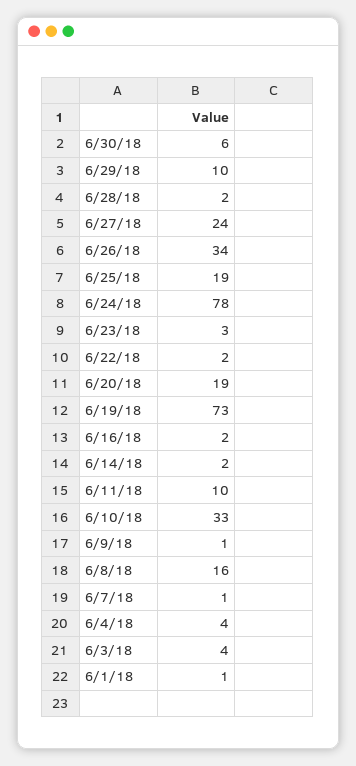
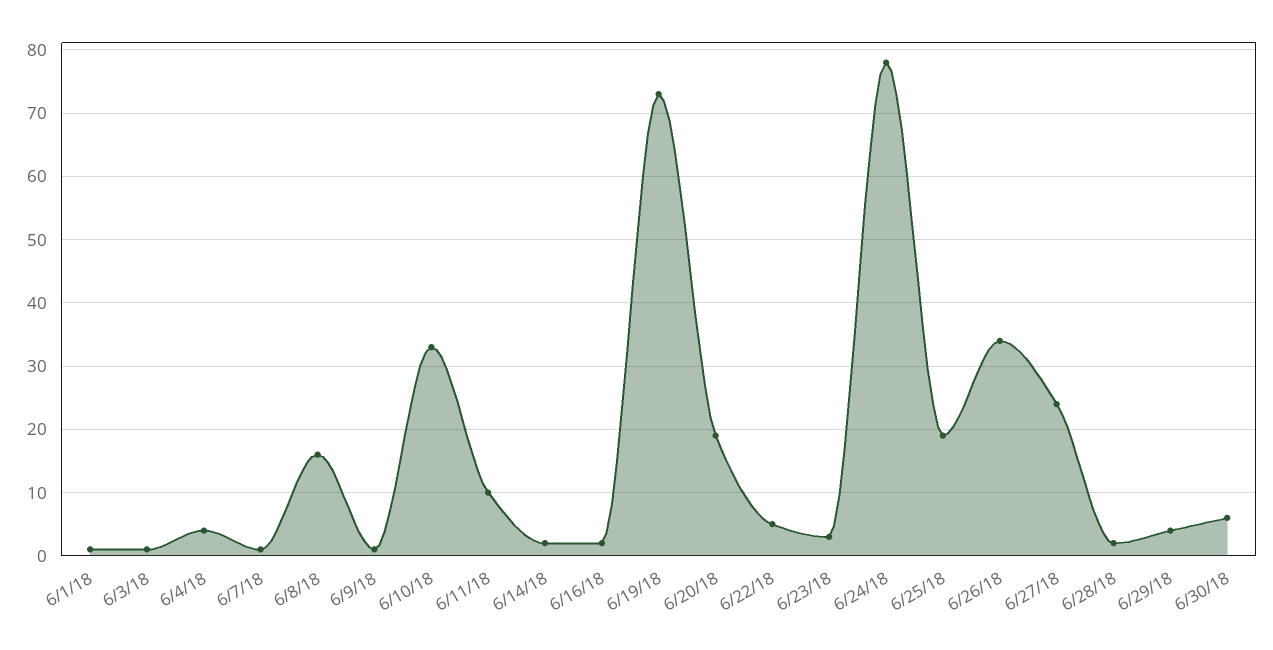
  {
    "6/30/18": 6,
-   "6/29/18": 10,
+   "6/29/18": 4,
    "6/28/18": 2,
    "6/27/18": 24,
    "6/26/18": 34,
    "6/25/18": 19,
    "6/24/18": 78,
    "6/23/18": 3,
-   "6/22/18": 2,
+   "6/22/18": 5,
    "6/20/18": 19,
    "6/19/18": 73,
    "6/16/18": 2,
    "6/14/18": 2,
    "6/11/18": 10,
    "6/10/18": 33,
    "6/9/18": 1,
    "6/8/18": 16,
    "6/7/18": 1,
    "6/4/18": 4,
-   "6/3/18": 4,
+   "6/3/18": 1,
    "6/1/18": 1
  }

